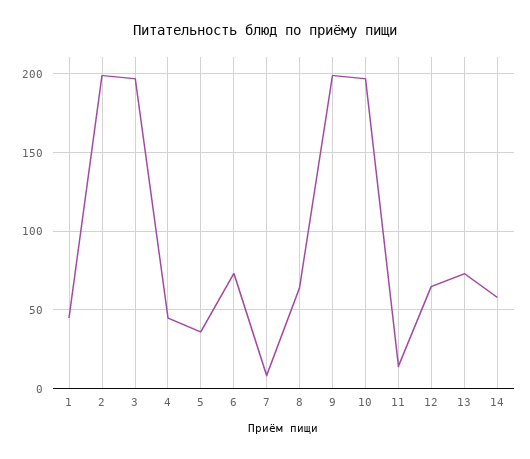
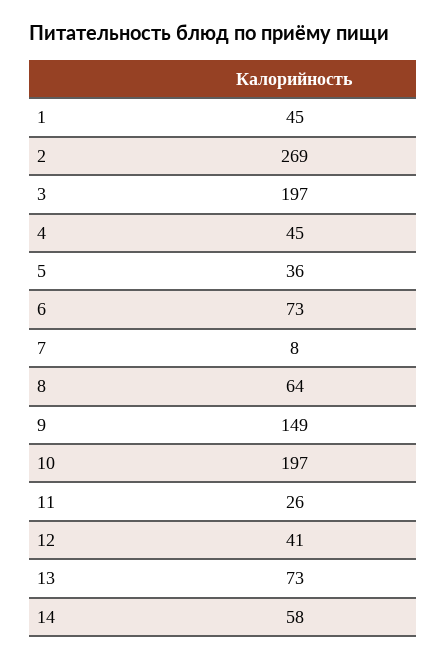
  {
    "1": 45,
-   "2": 200,
+   "2": 269,
    "3": 197,
    "4": 45,
    "5": 36,
    "6": 73,
    "7": 8,
    "8": 64,
-   "9": 200,
+   "9": 149,
    "10": 197,
-   "11": 15,
+   "11": 26,
-   "12": 65,
+   "12": 41,
    "13": 73,
    "14": 58
  }

